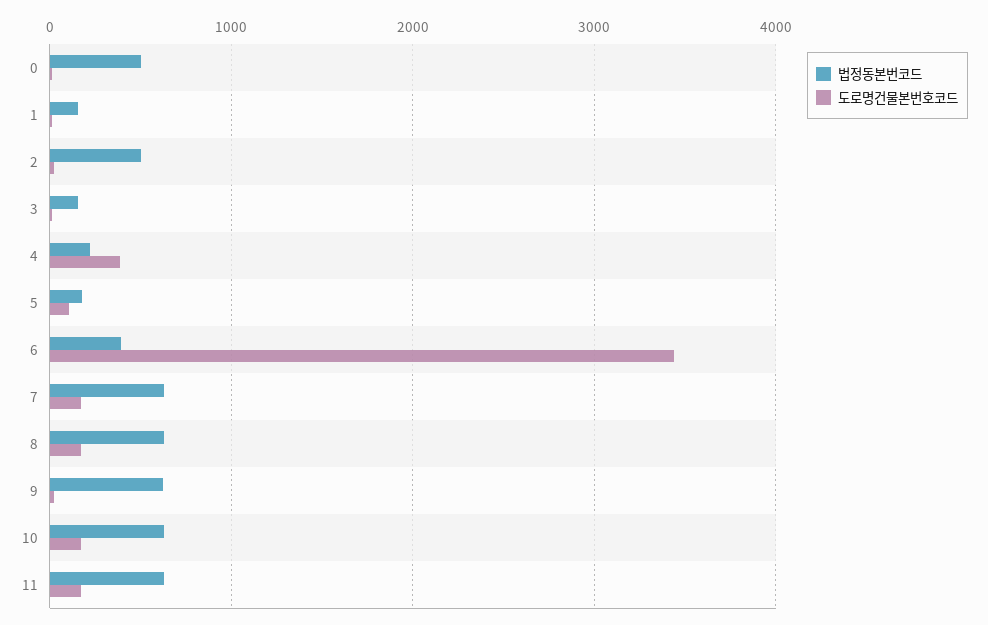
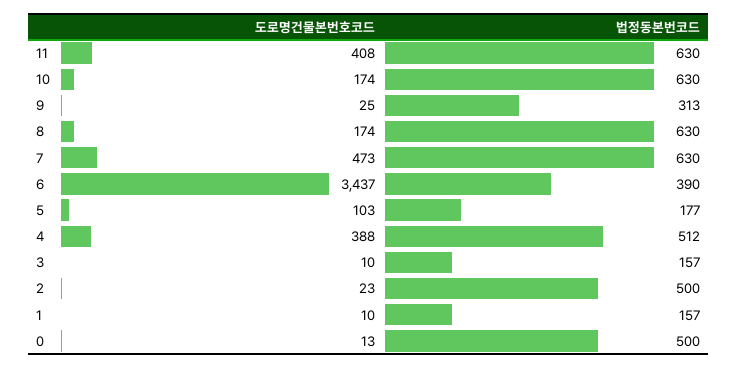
  {
    "법정동본번코드": {
      "0": 500,
      "1": 157,
      "2": 500,
      "3": 157,
-     "4": 200,
+     "4": 512,
      "5": 177,
      "6": 390,
      "7": 630,
      "8": 630,
-     "9": 600,
+     "9": 313,
      "10": 630,
      "11": 630
    },
    "도로명건물본번호코드": {
      "0": 13,
      "1": 10,
      "2": 23,
      "3": 10,
      "4": 388,
      "5": 103,
      "6": 3437,
-     "7": 200,
+     "7": 473,
      "8": 174,
      "9": 25,
      "10": 174,
-     "11": 200
+     "11": 408
    }
  }

